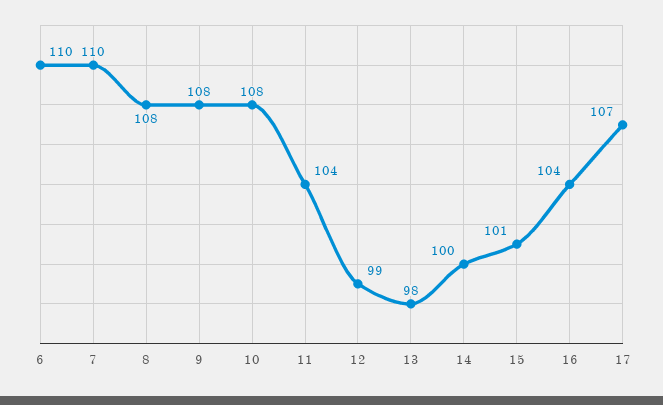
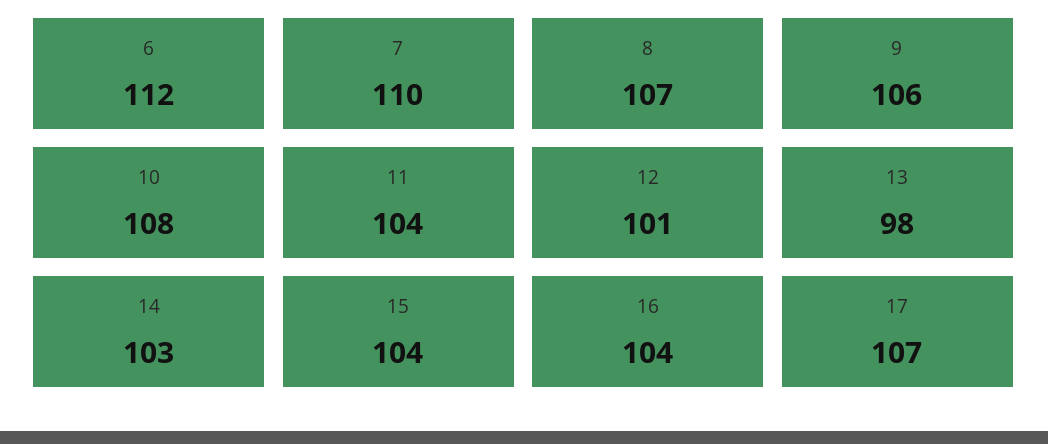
  {
-   "6": 110,
+   "6": 112,
    "7": 110,
-   "8": 108,
+   "8": 107,
-   "9": 108,
+   "9": 106,
    "10": 108,
    "11": 104,
-   "12": 99,
+   "12": 101,
    "13": 98,
-   "14": 100,
+   "14": 103,
-   "15": 101,
+   "15": 104,
    "16": 104,
    "17": 107
  }

